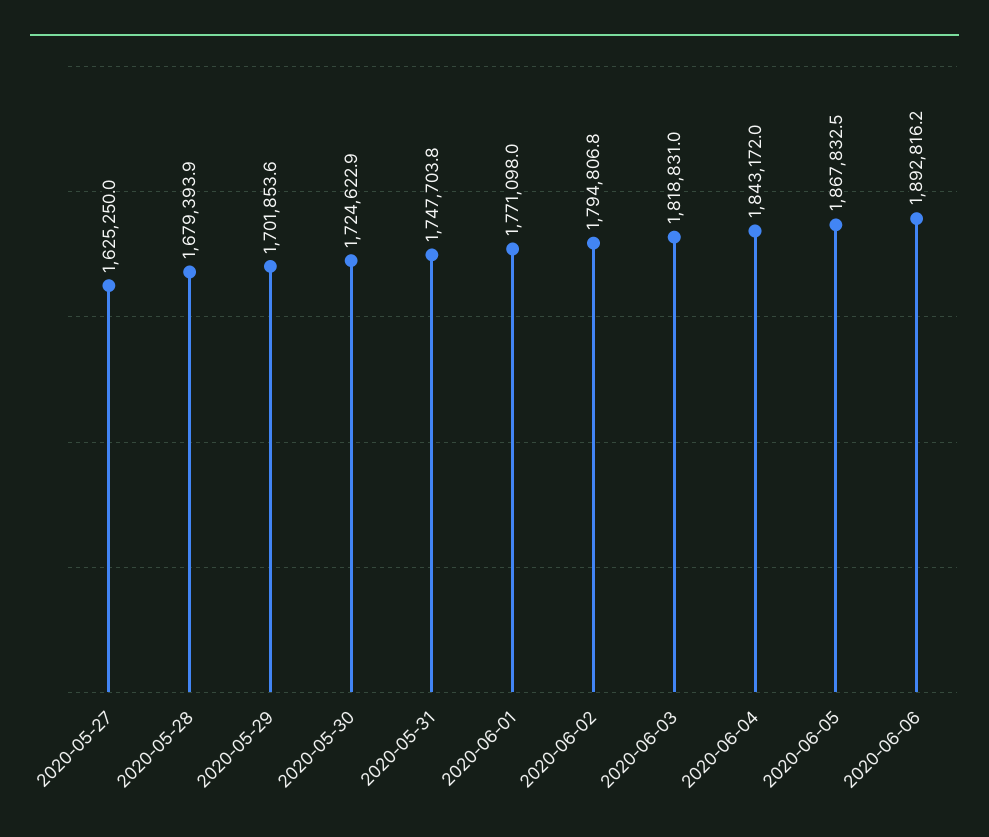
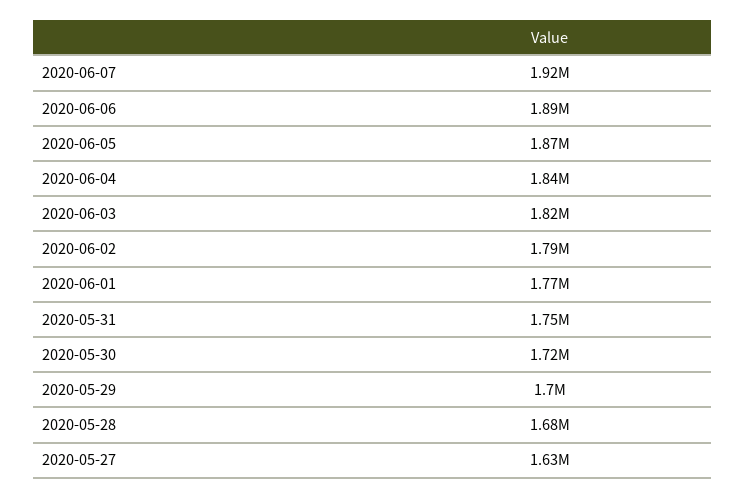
  {
    "2020-05-27": 1625250,
    "2020-05-28": 1679393.9,
    "2020-05-29": 1701853.6,
    "2020-05-30": 1724622.9,
    "2020-05-31": 1747703.8,
    "2020-06-01": 1771098,
    "2020-06-02": 1794806.8,
    "2020-06-03": 1818831,
    "2020-06-04": 1843172,
    "2020-06-05": 1867832.5,
-   "2020-06-06": 1892816.2
+   "2020-06-06": 1892816.2,
+   "2020-06-07": 1920000
  }

